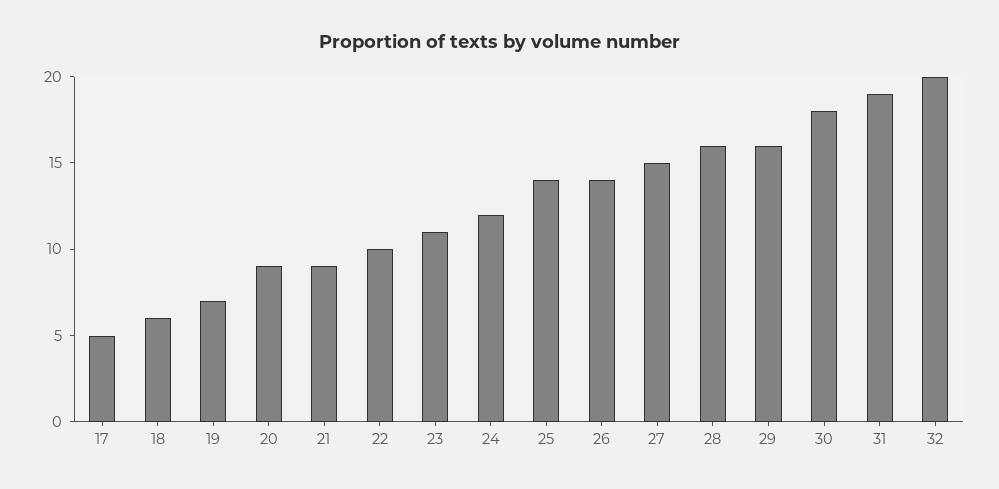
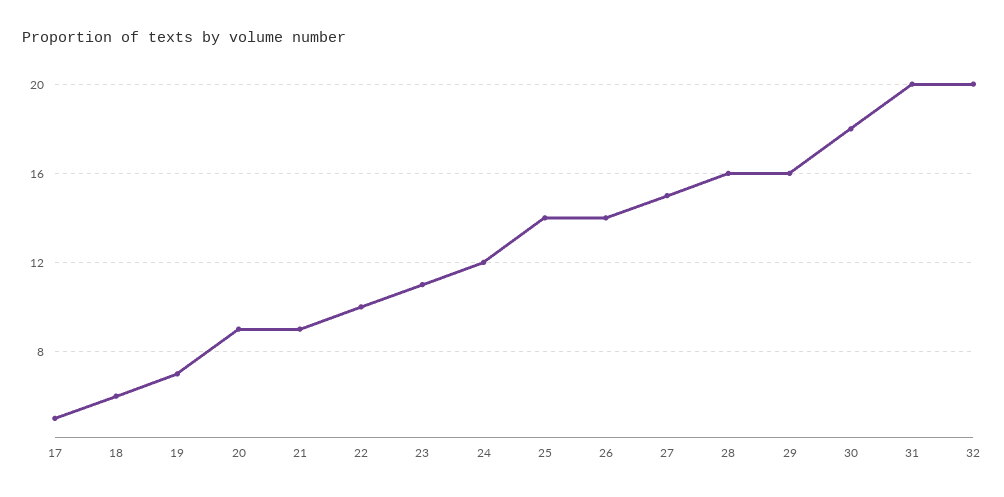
  {
    "17": 5,
    "18": 6,
    "19": 7,
    "20": 9,
    "21": 9,
    "22": 10,
    "23": 11,
    "24": 12,
    "25": 14,
    "26": 14,
    "27": 15,
    "28": 16,
    "29": 16,
    "30": 18,
-   "31": 19,
+   "31": 20,
    "32": 20
  }

